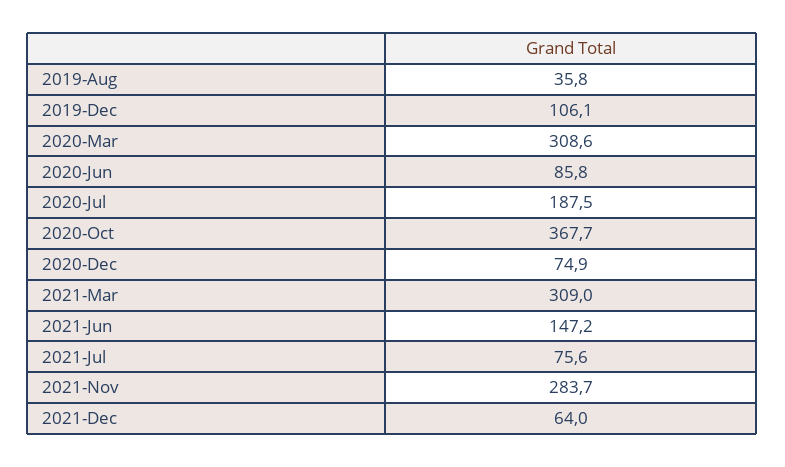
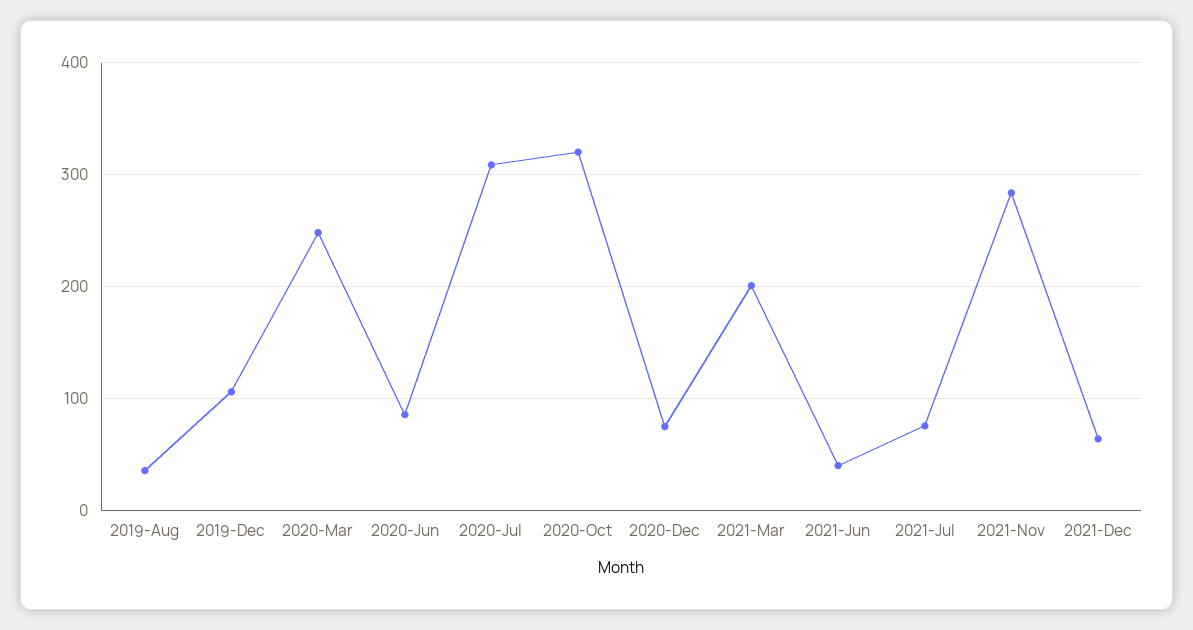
  {
    "2019-Aug": 35.8,
    "2019-Dec": 106.1,
-   "2020-Mar": 308.6,
+   "2020-Mar": 250,
    "2020-Jun": 85.8,
-   "2020-Jul": 187.5,
+   "2020-Jul": 310,
-   "2020-Oct": 367.7,
+   "2020-Oct": 320,
    "2020-Dec": 74.9,
-   "2021-Mar": 309,
+   "2021-Mar": 200,
-   "2021-Jun": 147.2,
+   "2021-Jun": 40,
    "2021-Jul": 75.6,
    "2021-Nov": 283.7,
    "2021-Dec": 64
  }

